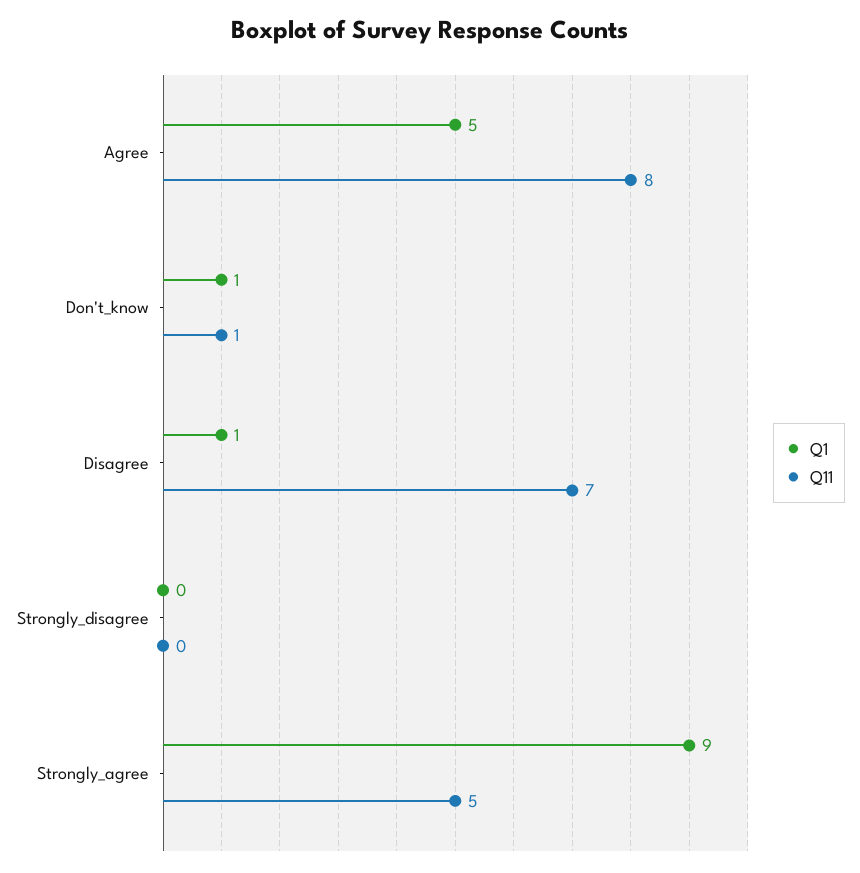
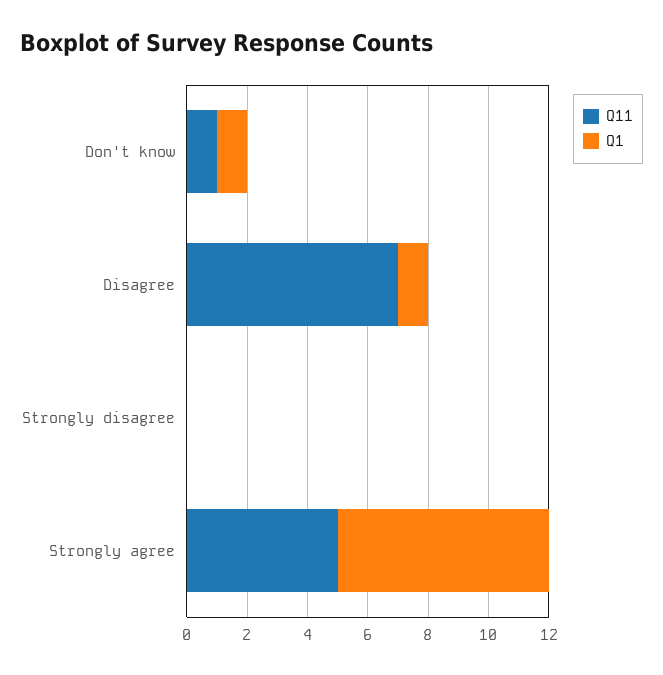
  {
    "Q1": {
-     "Agree": 5,
      "Don't_know": 1,
      "Disagree": 1,
      "Strongly_disagree": 0,
-     "Strongly_agree": 9
+     "Strongly_agree": 7
    },
    "Q11": {
-     "Agree": 8,
      "Don't_know": 1,
      "Disagree": 7,
      "Strongly_disagree": 0,
      "Strongly_agree": 5
    }
  }

